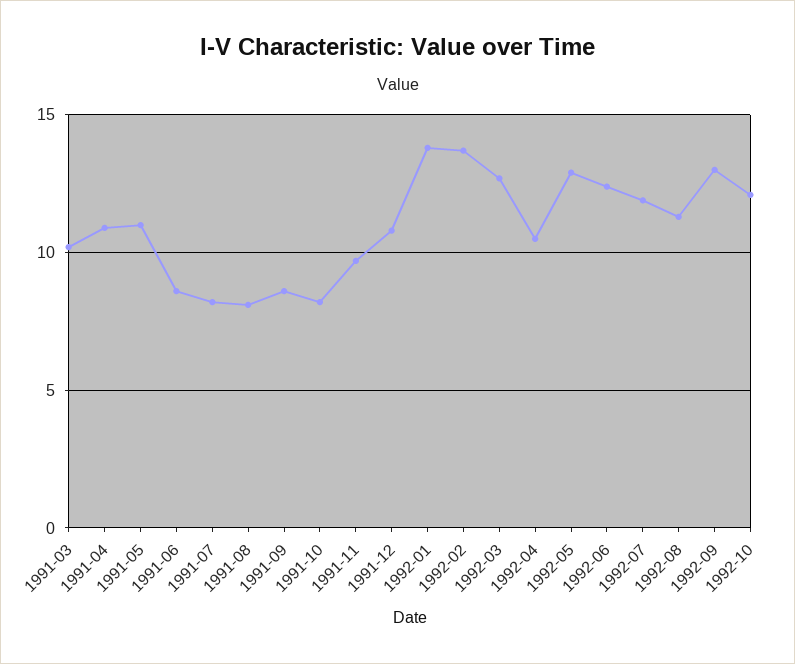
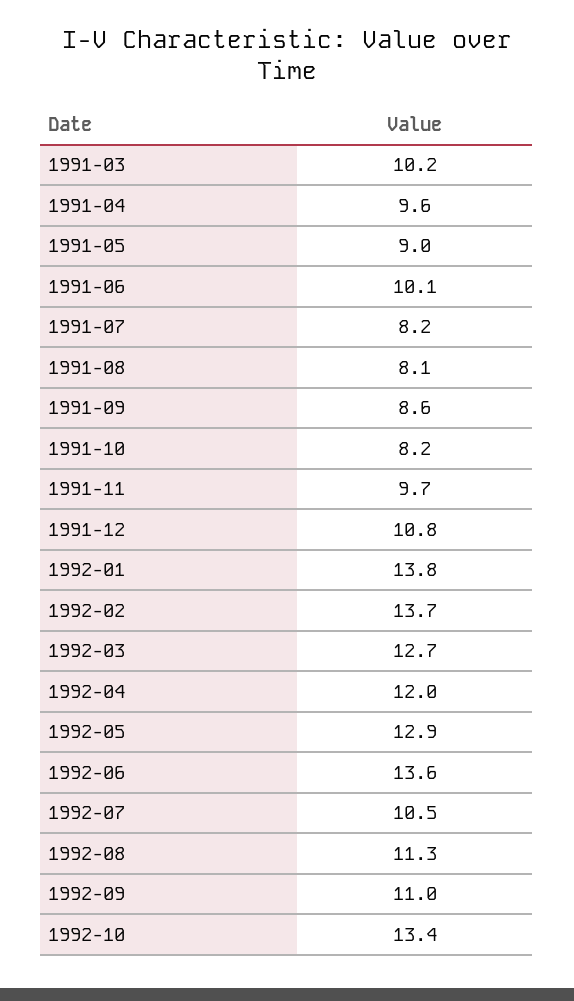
  {
    "1991-03": 10.2,
-   "1991-04": 11,
+   "1991-04": 9.6,
-   "1991-05": 11,
+   "1991-05": 9,
-   "1991-06": 8.5,
+   "1991-06": 10.1,
    "1991-07": 8.2,
    "1991-08": 8.1,
    "1991-09": 8.6,
    "1991-10": 8.2,
    "1991-11": 9.7,
    "1991-12": 10.8,
    "1992-01": 13.8,
    "1992-02": 13.7,
    "1992-03": 12.7,
-   "1992-04": 10.5,
+   "1992-04": 12,
    "1992-05": 12.9,
-   "1992-06": 12.5,
+   "1992-06": 13.6,
-   "1992-07": 12,
+   "1992-07": 10.5,
    "1992-08": 11.3,
-   "1992-09": 13,
+   "1992-09": 11,
-   "1992-10": 12
+   "1992-10": 13.4
  }

